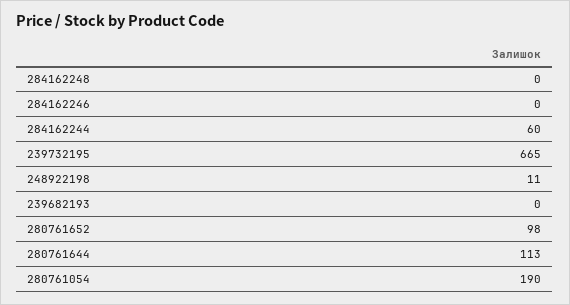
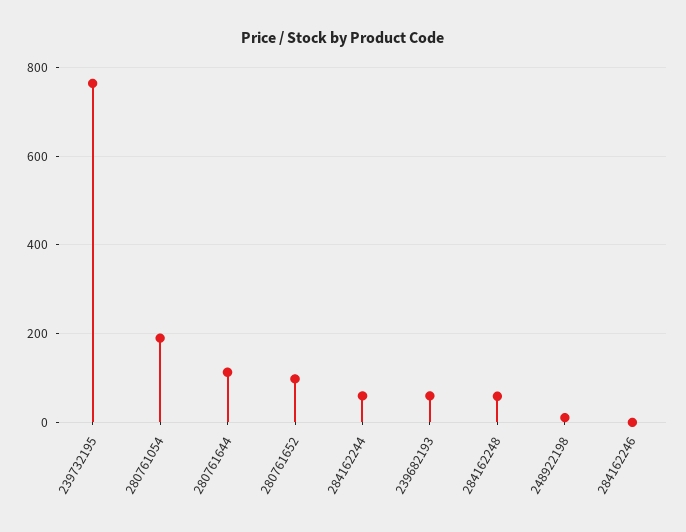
  {
-   "284162248": 0,
+   "284162248": 60,
    "284162246": 0,
    "284162244": 60,
-   "239732195": 665,
+   "239732195": 760,
    "248922198": 11,
-   "239682193": 0,
+   "239682193": 60,
    "280761652": 98,
    "280761644": 113,
    "280761054": 190
  }

